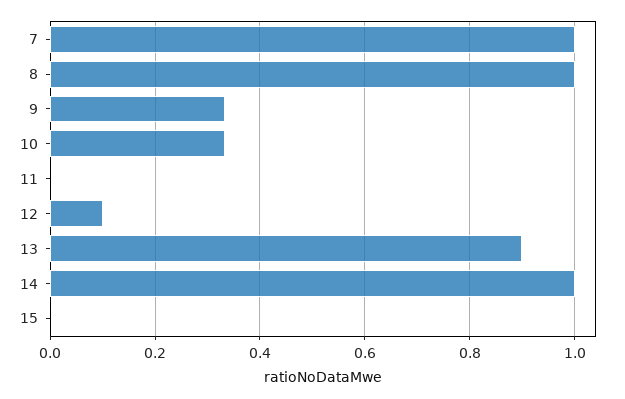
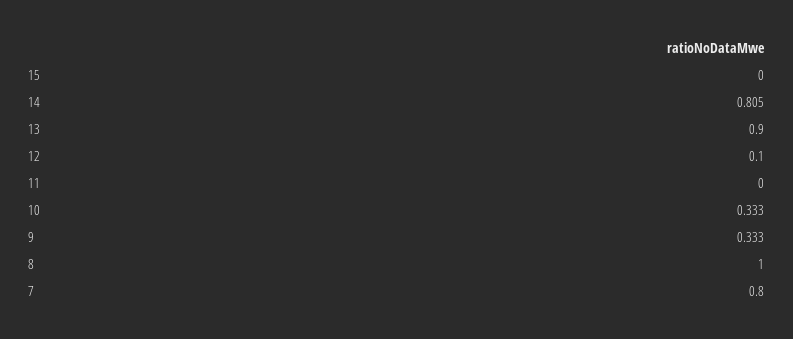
  {
-   "7": 1,
+   "7": 0.8,
    "8": 1,
    "9": 0.333,
    "10": 0.333,
    "11": 0,
    "12": 0.1,
    "13": 0.9,
-   "14": 1,
+   "14": 0.805,
    "15": 0
  }

